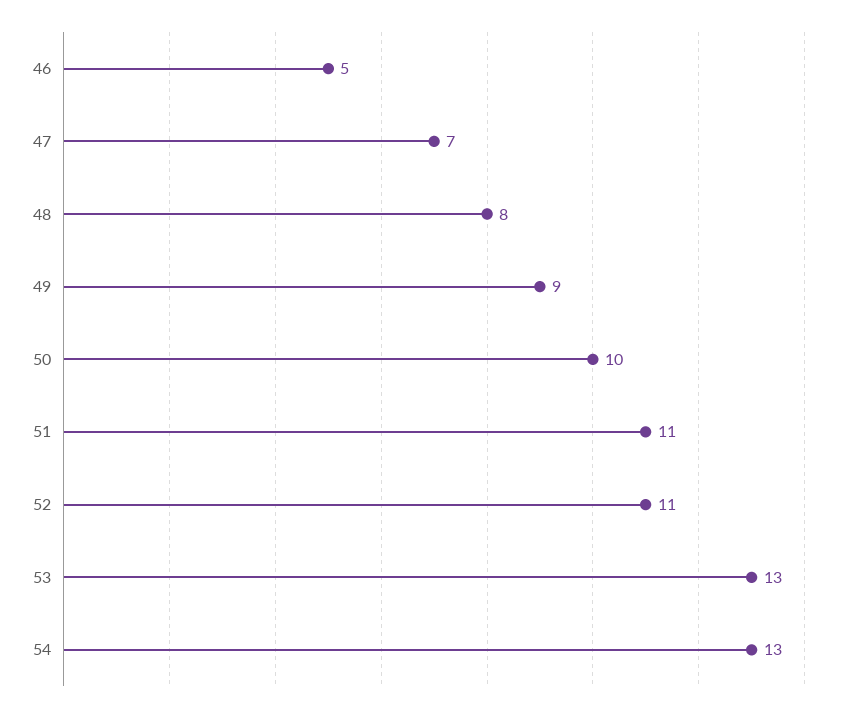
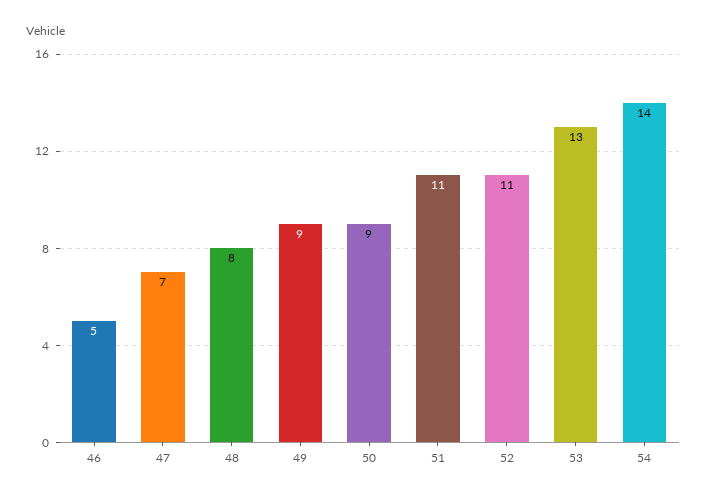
  {
    "46": 5,
    "47": 7,
    "48": 8,
    "49": 9,
-   "50": 10,
+   "50": 9,
    "51": 11,
    "52": 11,
    "53": 13,
-   "54": 13
+   "54": 14
  }

